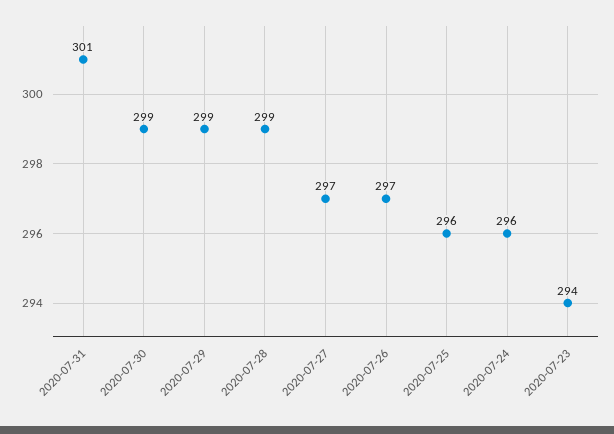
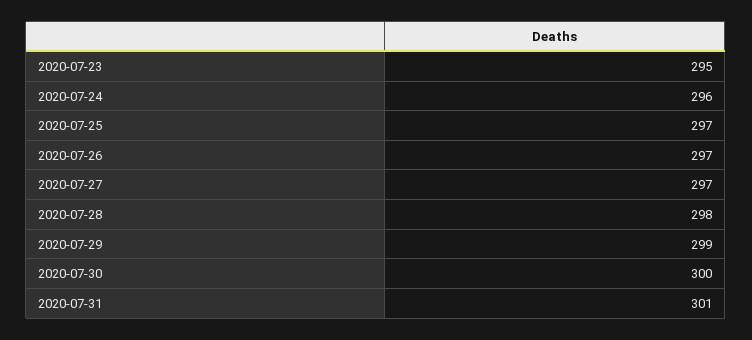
  {
    "2020-07-31": 301,
-   "2020-07-30": 299,
+   "2020-07-30": 300,
    "2020-07-29": 299,
-   "2020-07-28": 299,
+   "2020-07-28": 298,
    "2020-07-27": 297,
    "2020-07-26": 297,
-   "2020-07-25": 296,
+   "2020-07-25": 297,
    "2020-07-24": 296,
-   "2020-07-23": 294
+   "2020-07-23": 295
  }

